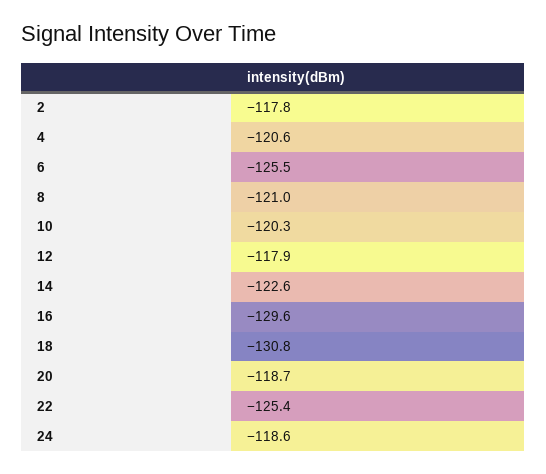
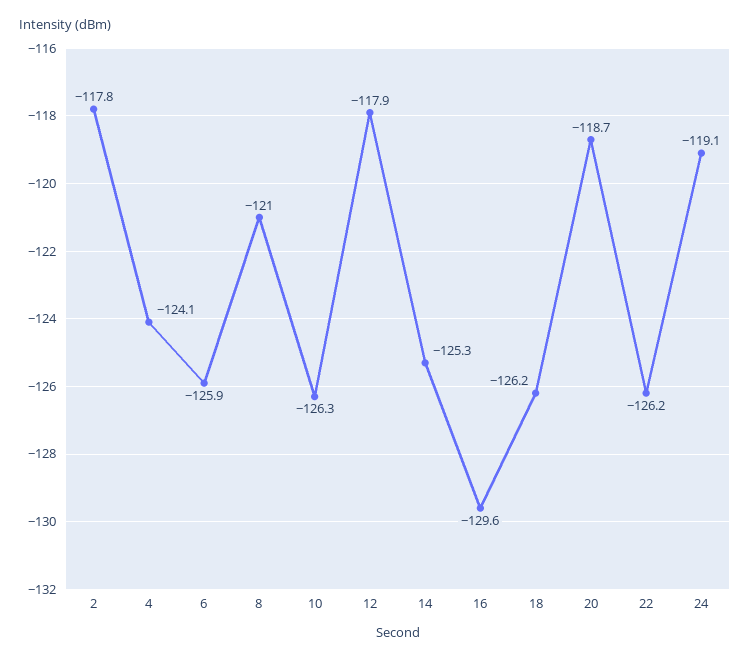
  {
    "2": -117.8,
-   "4": -120.6,
+   "4": -124.1,
-   "6": -125.5,
+   "6": -125.9,
    "8": -121,
-   "10": -120.3,
+   "10": -126.3,
    "12": -117.9,
-   "14": -122.6,
+   "14": -125.3,
    "16": -129.6,
-   "18": -130.8,
+   "18": -126.2,
    "20": -118.7,
-   "22": -125.4,
+   "22": -126.2,
-   "24": -118.6
+   "24": -119.1
  }

